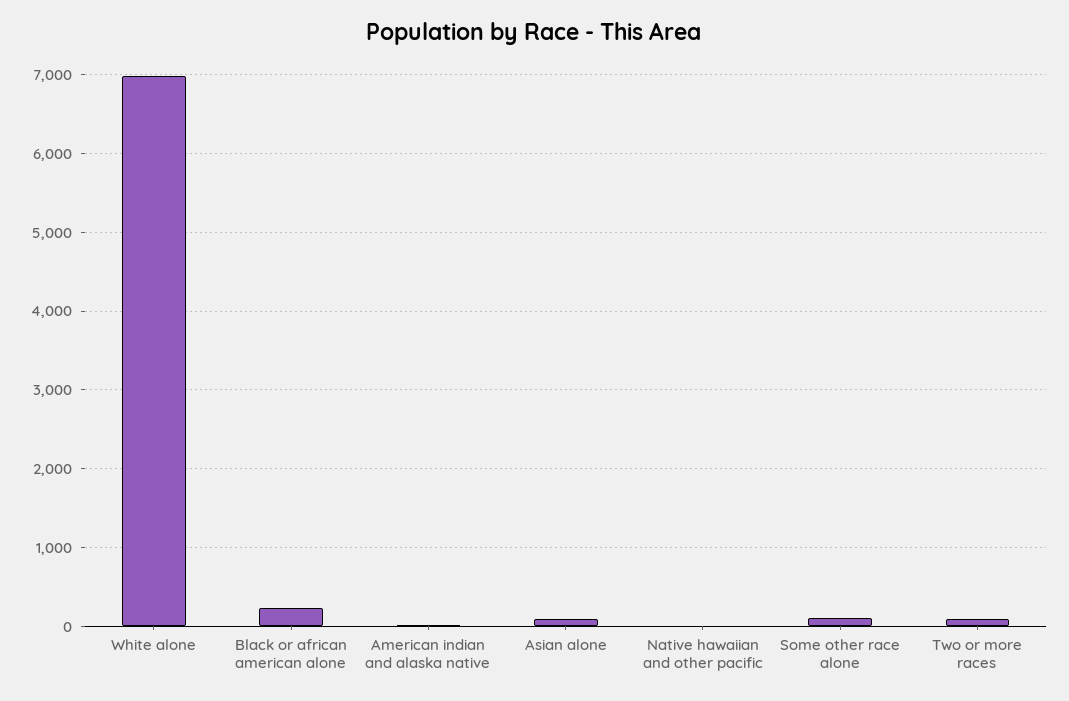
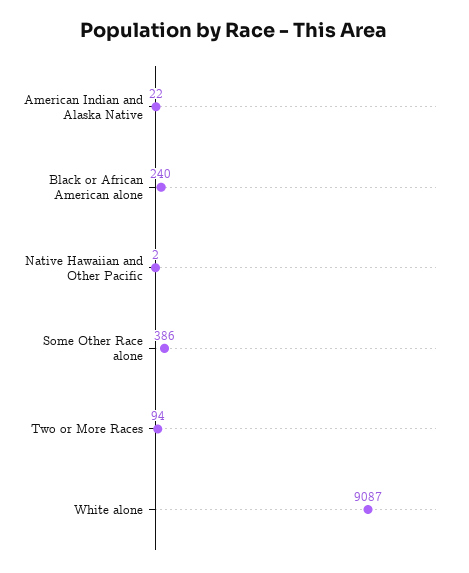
  {
-   "White alone": 7000,
+   "White alone": 9087,
    "Black or african american alone": 240,
    "American indian and alaska native": 22,
-   "Asian alone": 100,
    "Native hawaiian and other pacific": 2,
-   "Some other race alone": 100,
+   "Some other race alone": 386,
    "Two or more races": 94
  }

